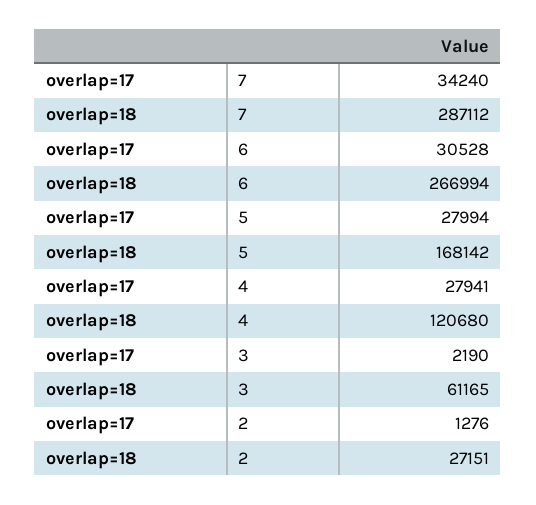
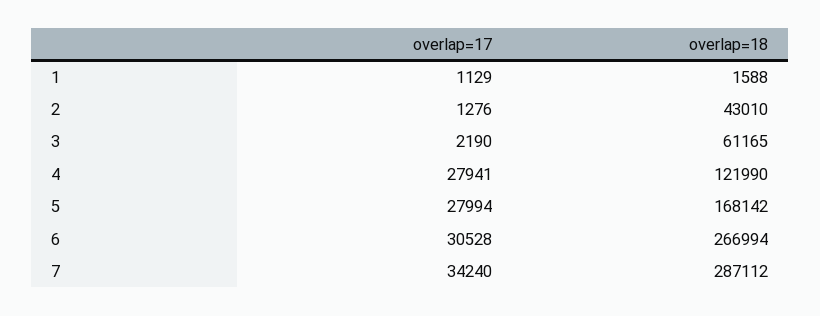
  {
    "overlap=17": {
      "7": 34240,
      "6": 30528,
      "5": 27994,
      "4": 27941,
      "3": 2190,
-     "2": 1276
+     "2": 1276,
+     "1": 1129
    },
    "overlap=18": {
      "7": 287112,
      "6": 266994,
      "5": 168142,
-     "4": 120680,
+     "4": 121990,
      "3": 61165,
-     "2": 27151
+     "2": 43010,
+     "1": 1588
    }
  }

